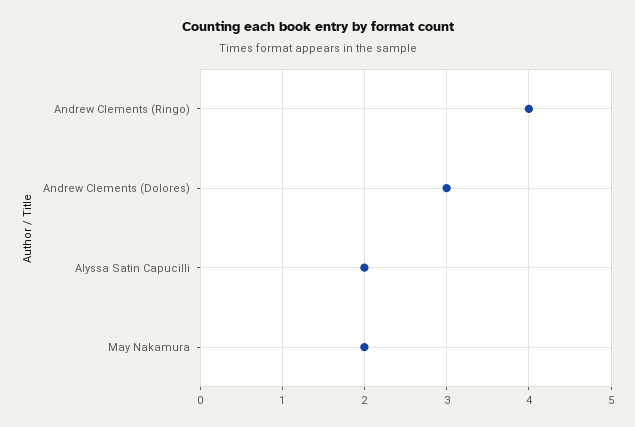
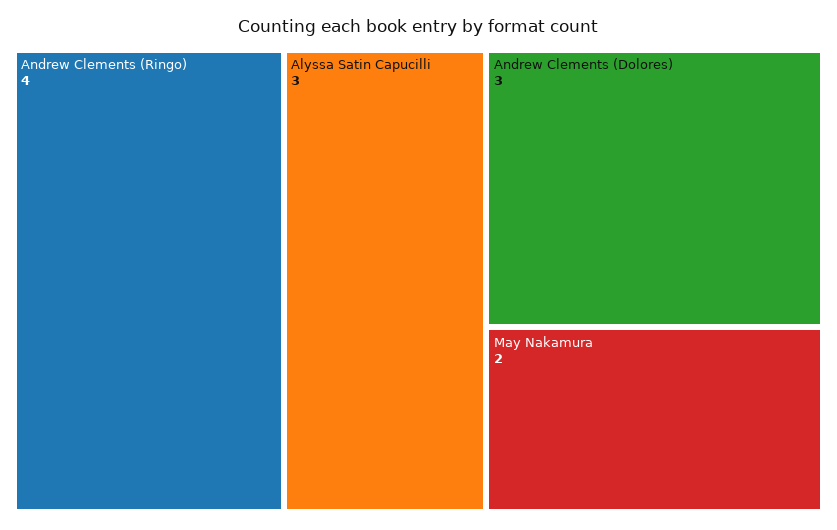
  {
    "Andrew Clements (Ringo)": 4,
    "Andrew Clements (Dolores)": 3,
-   "Alyssa Satin Capucilli": 2,
+   "Alyssa Satin Capucilli": 3,
    "May Nakamura": 2
  }

